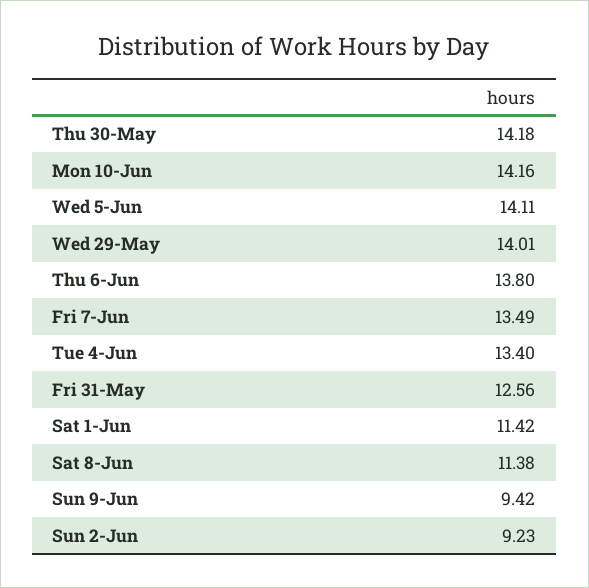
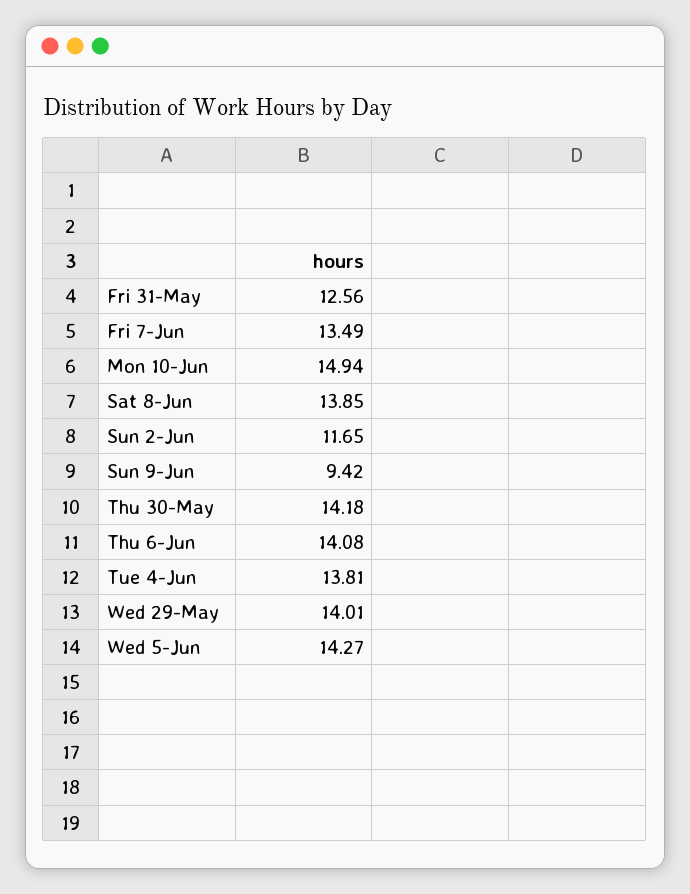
  {
    "Thu 30-May": 14.18,
-   "Mon 10-Jun": 14.16,
+   "Mon 10-Jun": 14.94,
-   "Wed 5-Jun": 14.11,
+   "Wed 5-Jun": 14.27,
    "Wed 29-May": 14.01,
-   "Thu 6-Jun": 13.8,
+   "Thu 6-Jun": 14.08,
    "Fri 7-Jun": 13.49,
-   "Tue 4-Jun": 13.4,
+   "Tue 4-Jun": 13.81,
    "Fri 31-May": 12.56,
-   "Sat 1-Jun": 11.42,
-   "Sat 8-Jun": 11.38,
+   "Sat 8-Jun": 13.85,
    "Sun 9-Jun": 9.42,
-   "Sun 2-Jun": 9.23
+   "Sun 2-Jun": 11.65
  }

